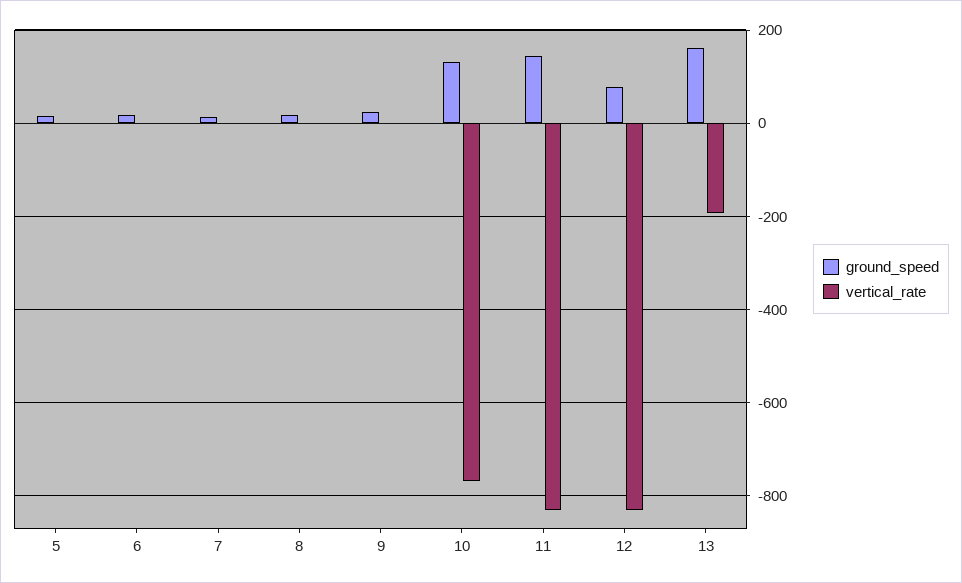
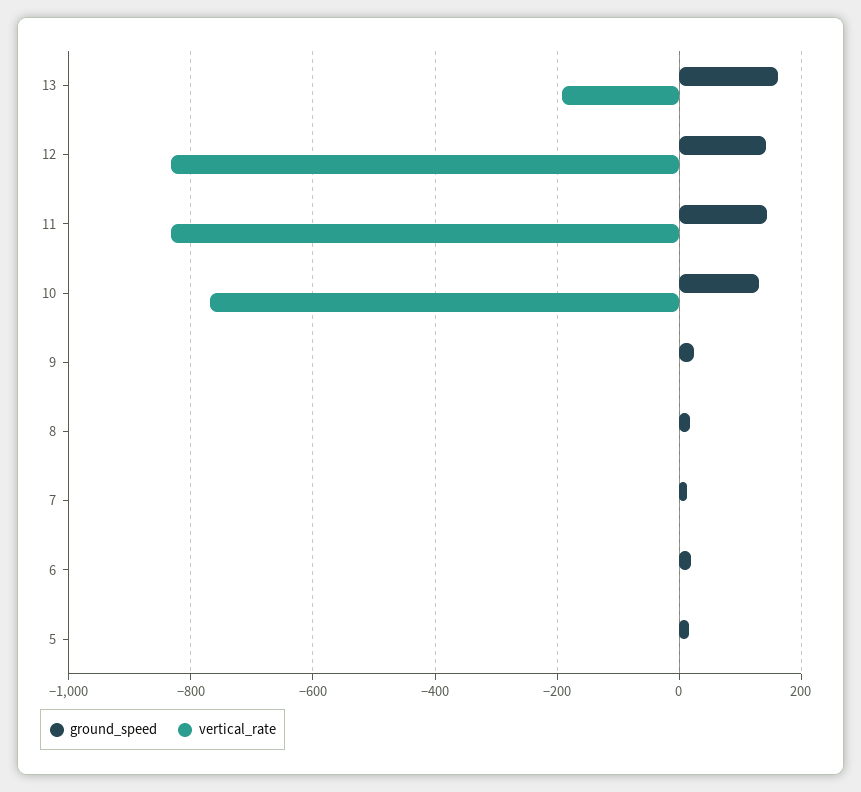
  {
    "ground_speed": {
      "5": 20,
      "6": 20,
      "7": 20,
      "8": 20,
      "9": 20,
      "10": 140,
      "11": 140,
-     "12": 80,
+     "12": 140,
      "13": 160
    },
    "vertical_rate": {
      "5": 0,
      "6": 0,
      "7": 0,
      "8": 0,
      "9": 0,
      "10": -760,
      "11": -840,
      "12": -840,
      "13": -200
    }
  }

